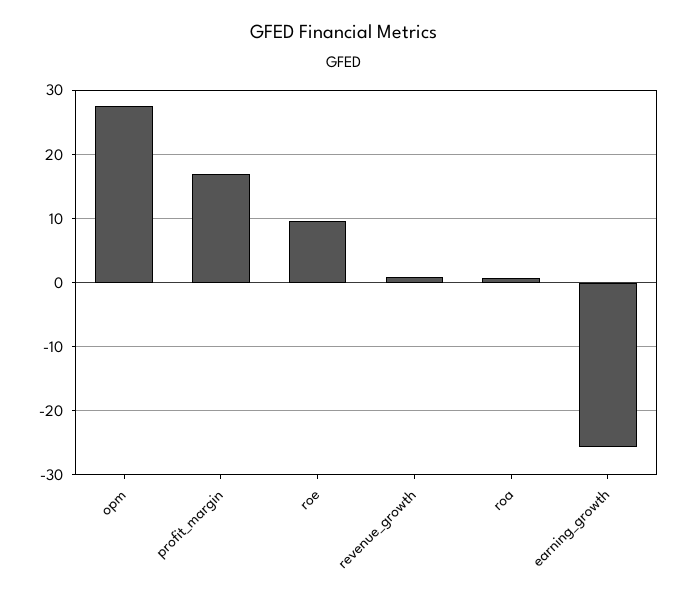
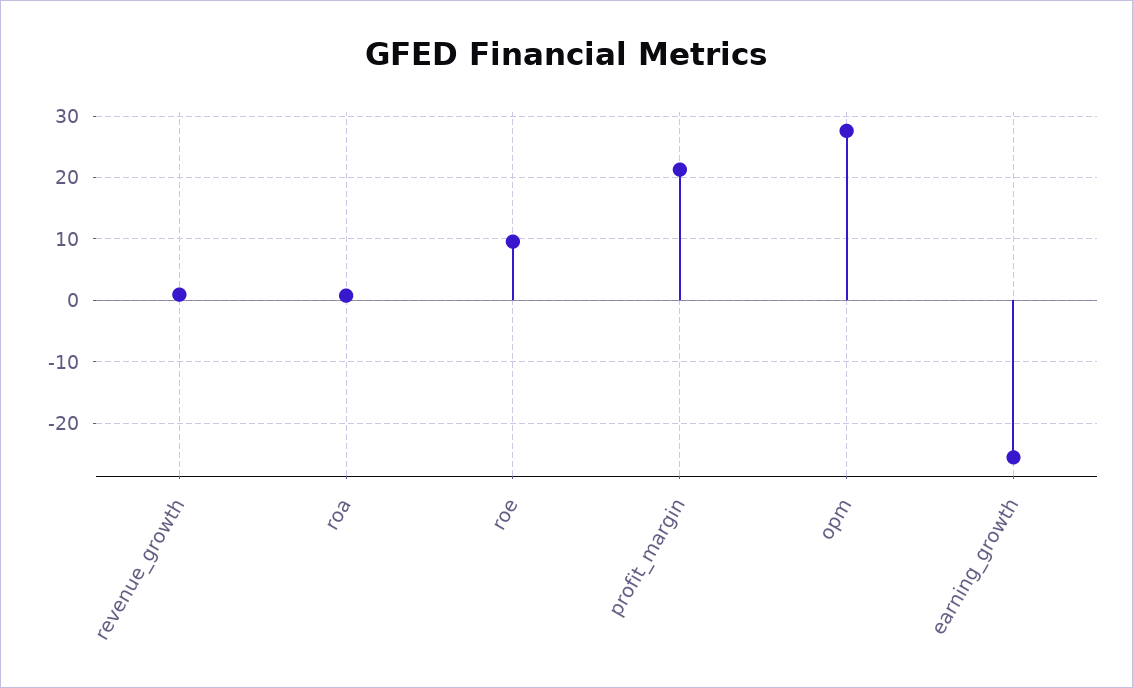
  {
    "opm": 28,
-   "profit_margin": 17,
+   "profit_margin": 21,
    "roe": 10,
    "revenue_growth": 1,
    "roa": 1,
    "earning_growth": -26
  }

